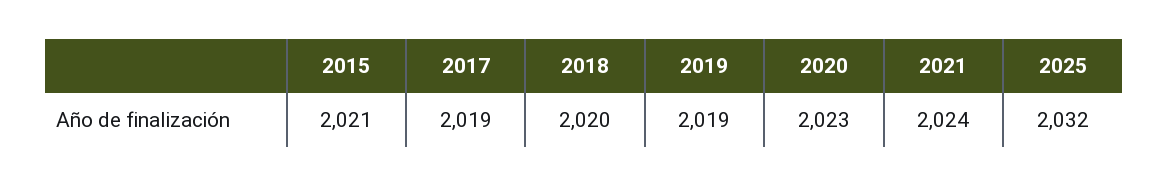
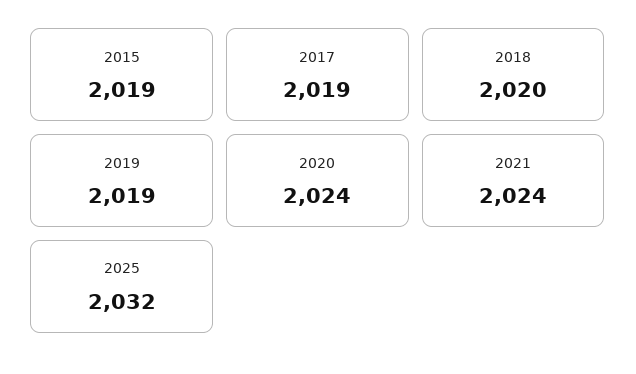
  {
-   "2015": 2021,
+   "2015": 2019,
    "2017": 2019,
    "2018": 2020,
    "2019": 2019,
-   "2020": 2023,
+   "2020": 2024,
    "2021": 2024,
    "2025": 2032
  }

